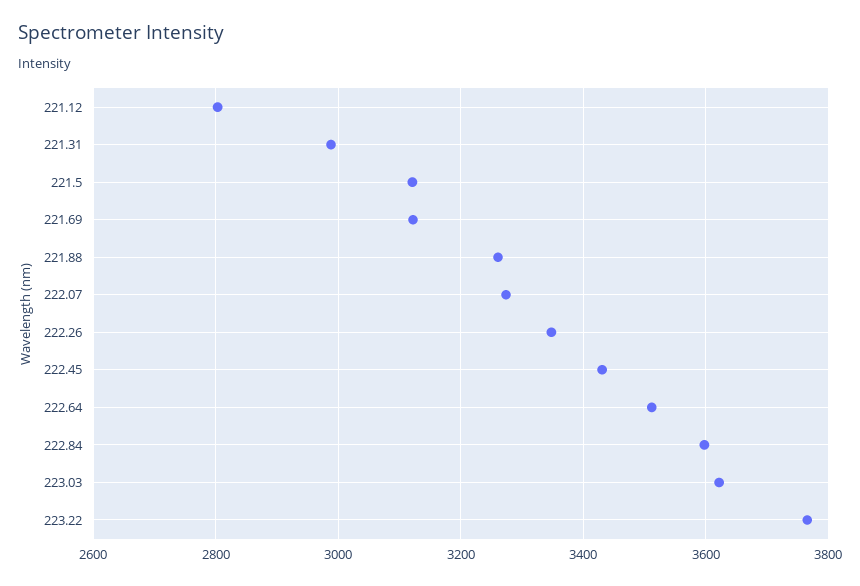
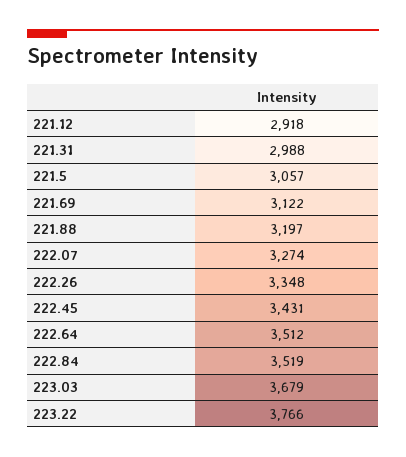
  {
-   "221.12": 2800,
+   "221.12": 2918,
    "221.31": 2988,
-   "221.5": 3120,
+   "221.5": 3057,
    "221.69": 3122,
-   "221.88": 3260,
+   "221.88": 3197,
    "222.07": 3274,
    "222.26": 3348,
    "222.45": 3431,
    "222.64": 3512,
-   "222.84": 3600,
+   "222.84": 3519,
-   "223.03": 3620,
+   "223.03": 3679,
    "223.22": 3766
  }

